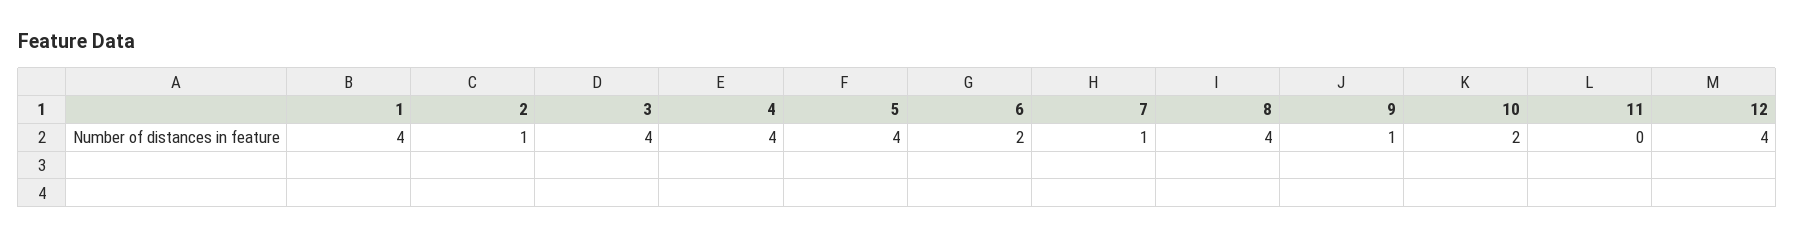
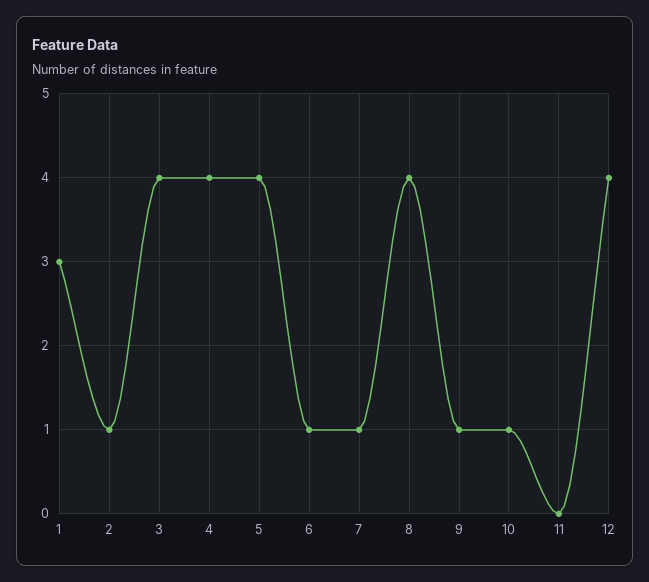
  {
-   "1": 4,
+   "1": 3,
    "2": 1,
    "3": 4,
    "4": 4,
    "5": 4,
-   "6": 2,
+   "6": 1,
    "7": 1,
    "8": 4,
    "9": 1,
-   "10": 2,
+   "10": 1,
    "11": 0,
    "12": 4
  }

